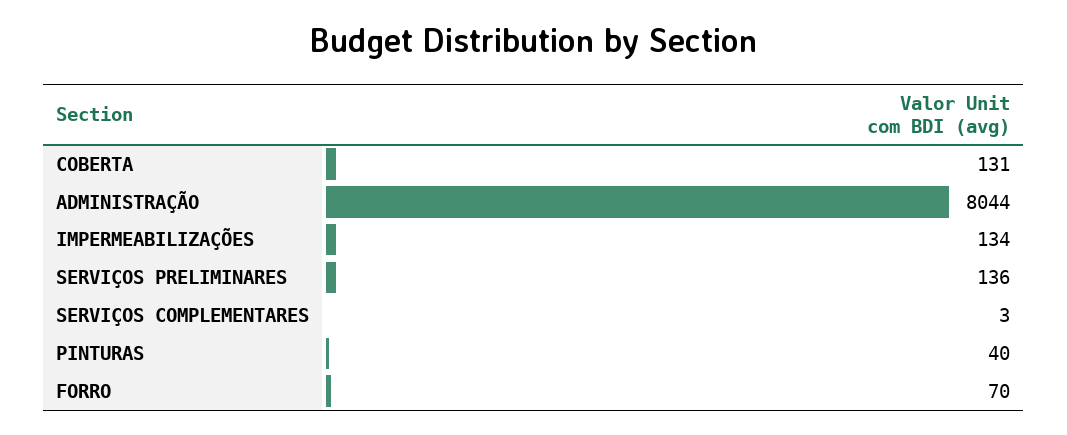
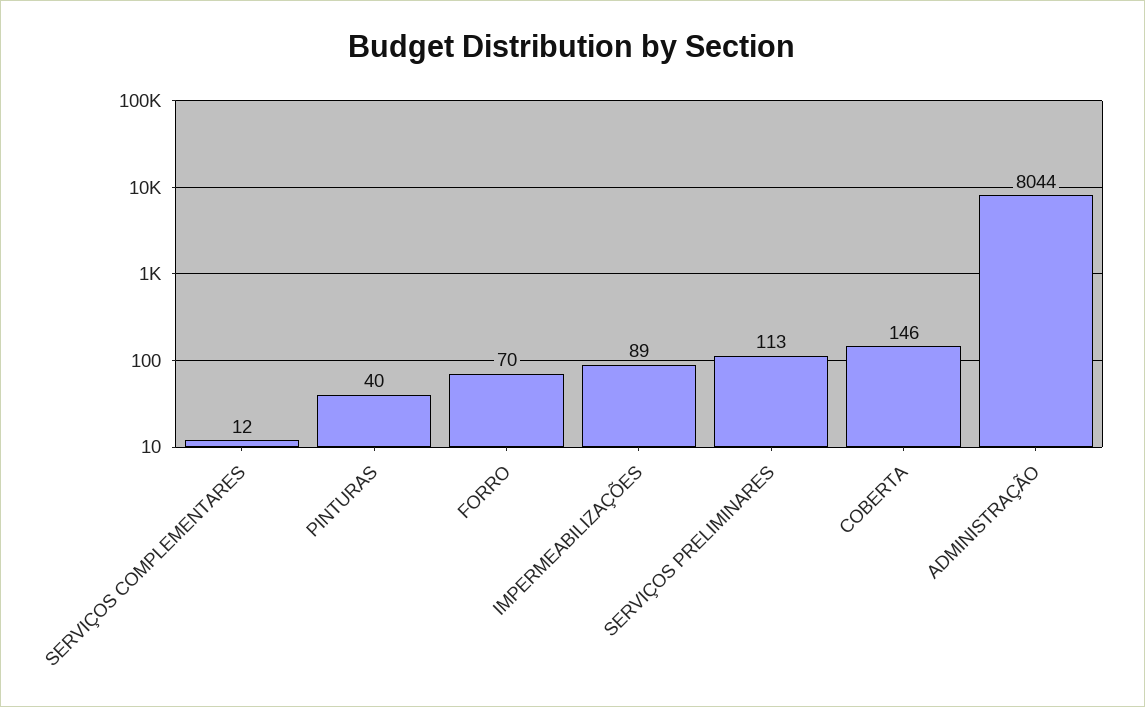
  {
-   "COBERTA": 131,
+   "COBERTA": 146,
    "ADMINISTRAÇÃO": 8044,
-   "IMPERMEABILIZAÇÕES": 134,
+   "IMPERMEABILIZAÇÕES": 89,
-   "SERVIÇOS PRELIMINARES": 136,
+   "SERVIÇOS PRELIMINARES": 113,
-   "SERVIÇOS COMPLEMENTARES": 3,
+   "SERVIÇOS COMPLEMENTARES": 12,
    "PINTURAS": 40,
    "FORRO": 70
  }

